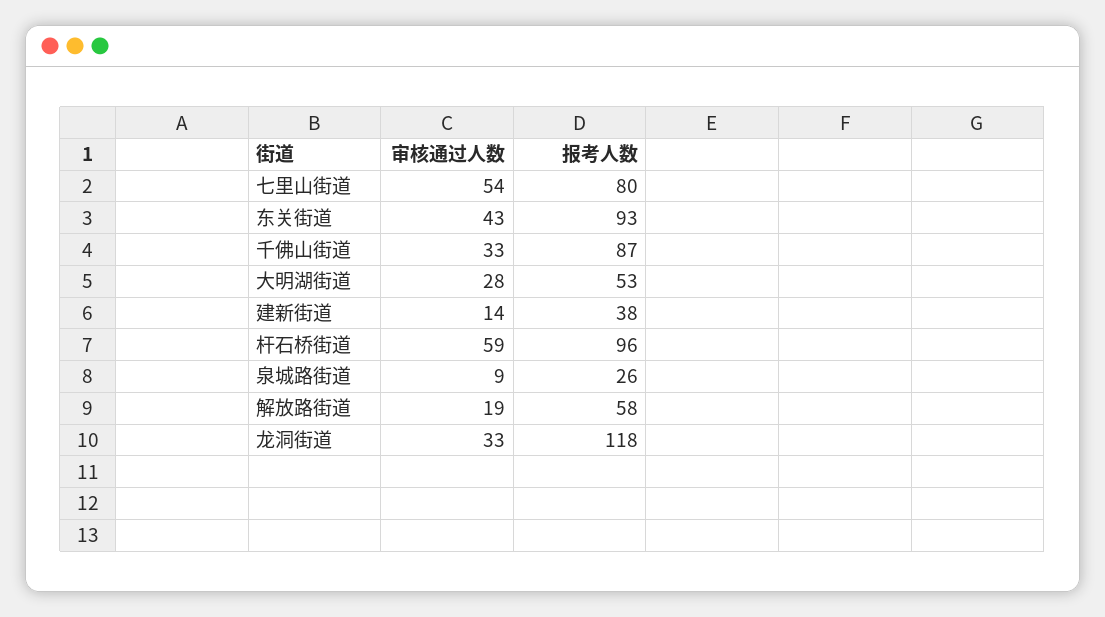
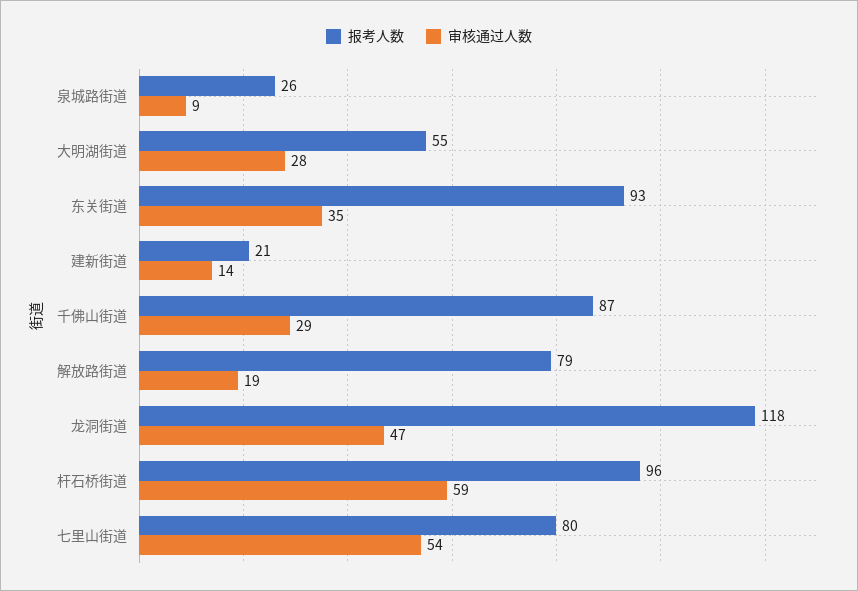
  {
    "审核通过人数": {
      "七里山街道": 54,
-     "东关街道": 43,
+     "东关街道": 35,
-     "千佛山街道": 33,
+     "千佛山街道": 29,
      "大明湖街道": 28,
      "建新街道": 14,
      "杆石桥街道": 59,
      "泉城路街道": 9,
      "解放路街道": 19,
-     "龙洞街道": 33
+     "龙洞街道": 47
    },
    "报考人数": {
      "七里山街道": 80,
      "东关街道": 93,
      "千佛山街道": 87,
-     "大明湖街道": 53,
+     "大明湖街道": 55,
-     "建新街道": 38,
+     "建新街道": 21,
      "杆石桥街道": 96,
      "泉城路街道": 26,
-     "解放路街道": 58,
+     "解放路街道": 79,
      "龙洞街道": 118
    }
  }

